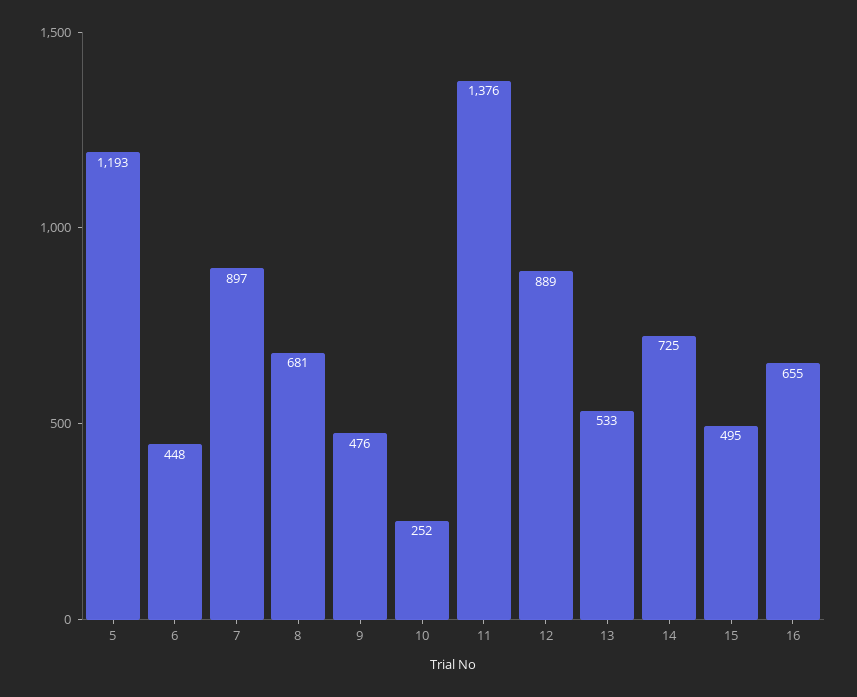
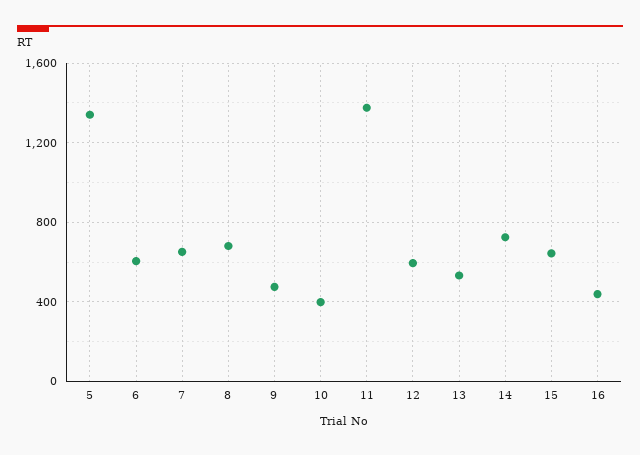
  {
-   "5": 1193,
+   "5": 1350,
-   "6": 448,
+   "6": 600,
-   "7": 897,
+   "7": 650,
    "8": 681,
    "9": 476,
-   "10": 252,
+   "10": 400,
    "11": 1376,
-   "12": 889,
+   "12": 600,
    "13": 533,
    "14": 725,
-   "15": 495,
+   "15": 650,
-   "16": 655
+   "16": 450
  }

